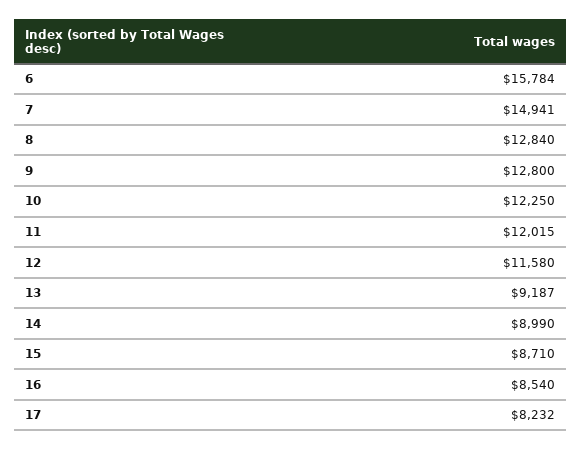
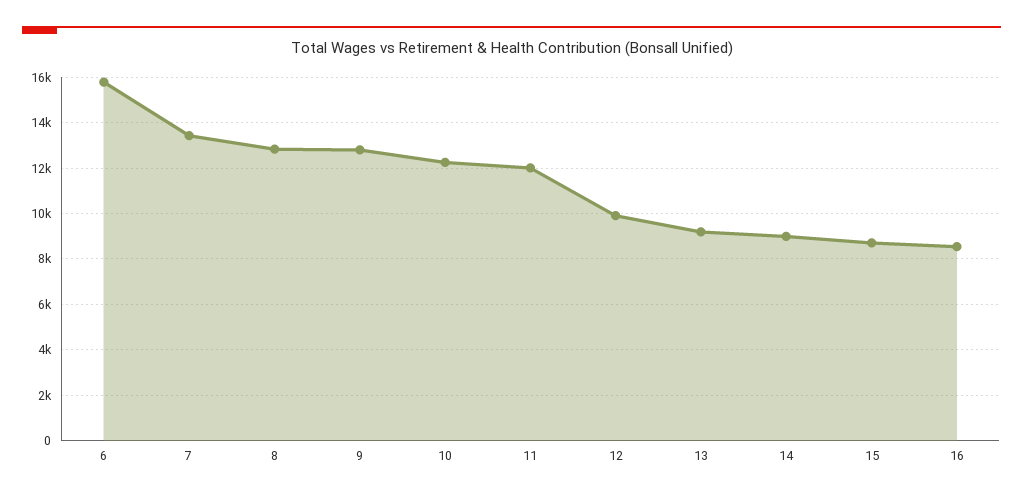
  {
    "6": 15784,
-   "7": 14941,
+   "7": 13500,
    "8": 12840,
    "9": 12800,
    "10": 12250,
    "11": 12015,
-   "12": 11580,
+   "12": 10000,
    "13": 9187,
    "14": 8990,
    "15": 8710,
-   "16": 8540,
+   "16": 8540
-   "17": 8232
  }

